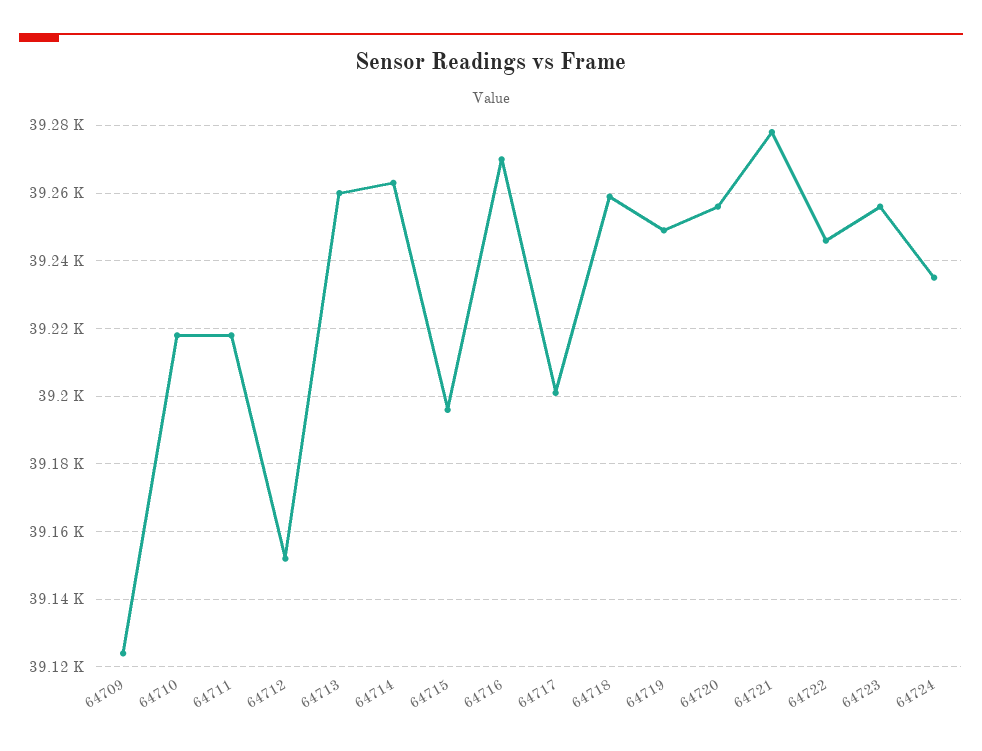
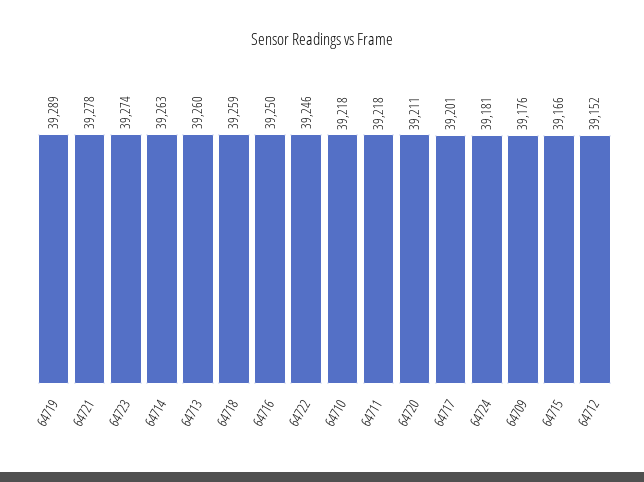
  {
-   "64709": 39125,
+   "64709": 39176,
    "64710": 39218,
    "64711": 39218,
    "64712": 39152,
    "64713": 39260,
    "64714": 39263,
-   "64715": 39195,
+   "64715": 39166,
-   "64716": 39270,
+   "64716": 39250,
    "64717": 39201,
    "64718": 39259,
-   "64719": 39250,
+   "64719": 39289,
-   "64720": 39255,
+   "64720": 39211,
    "64721": 39278,
    "64722": 39246,
-   "64723": 39255,
+   "64723": 39274,
-   "64724": 39235
+   "64724": 39181
  }

